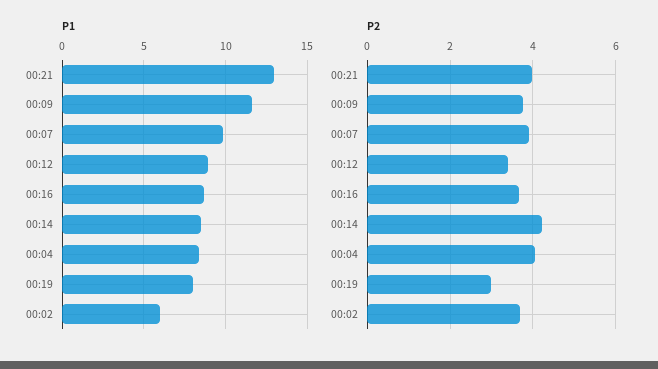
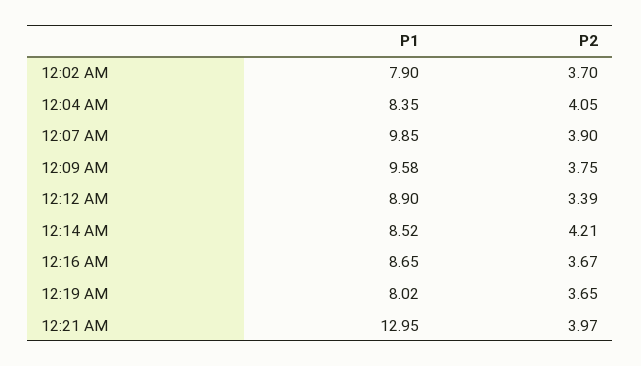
  {
    "P1": {
      "00:21": 12.95,
-     "00:09": 11.5,
+     "00:09": 9.58,
      "00:07": 9.85,
      "00:12": 8.9,
      "00:16": 8.65,
      "00:14": 8.52,
      "00:04": 8.35,
      "00:19": 8.02,
-     "00:02": 6
+     "00:02": 7.9
    },
    "P2": {
      "00:21": 3.97,
      "00:09": 3.75,
      "00:07": 3.9,
      "00:12": 3.39,
      "00:16": 3.67,
      "00:14": 4.21,
      "00:04": 4.05,
-     "00:19": 3,
+     "00:19": 3.65,
      "00:02": 3.7
    }
  }

